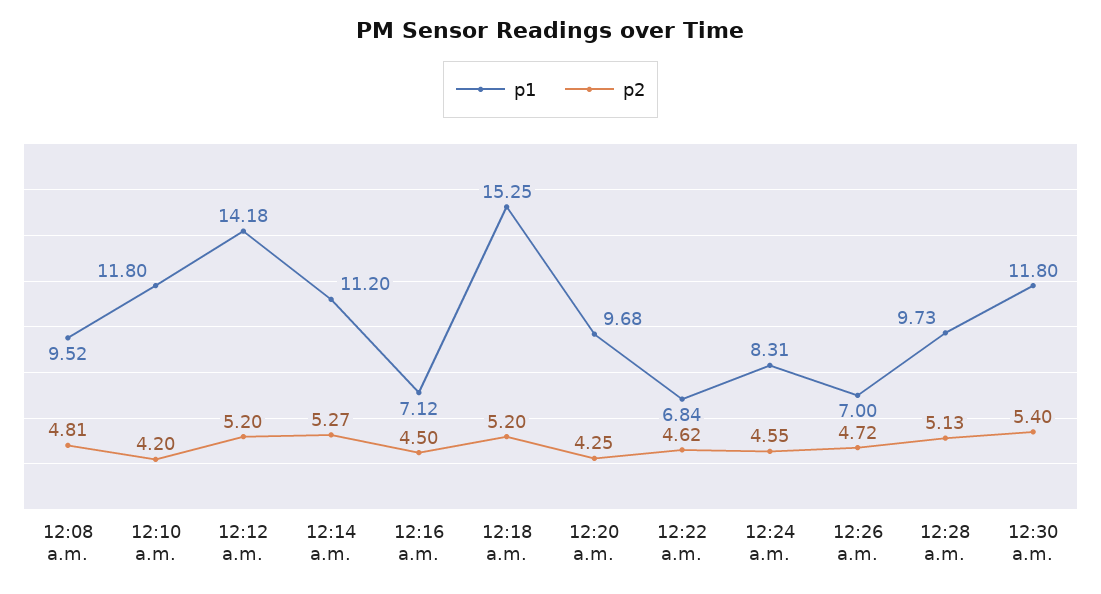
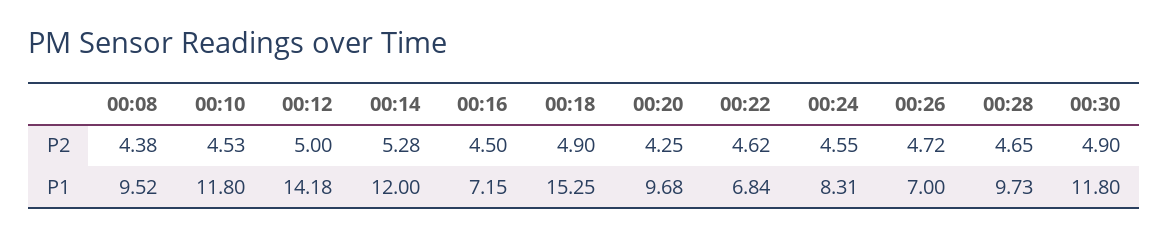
  {
    "p1": {
      "12:08 a.m.": 9.52,
      "12:10 a.m.": 11.8,
      "12:12 a.m.": 14.18,
-     "12:14 a.m.": 11.2,
+     "12:14 a.m.": 12,
-     "12:16 a.m.": 7.12,
+     "12:16 a.m.": 7.15,
      "12:18 a.m.": 15.25,
      "12:20 a.m.": 9.68,
      "12:22 a.m.": 6.84,
      "12:24 a.m.": 8.31,
      "12:26 a.m.": 7,
      "12:28 a.m.": 9.73,
      "12:30 a.m.": 11.8
    },
    "p2": {
-     "12:08 a.m.": 4.81,
+     "12:08 a.m.": 4.38,
-     "12:10 a.m.": 4.2,
+     "12:10 a.m.": 4.53,
-     "12:12 a.m.": 5.2,
+     "12:12 a.m.": 5,
-     "12:14 a.m.": 5.27,
+     "12:14 a.m.": 5.28,
      "12:16 a.m.": 4.5,
-     "12:18 a.m.": 5.2,
+     "12:18 a.m.": 4.9,
      "12:20 a.m.": 4.25,
      "12:22 a.m.": 4.62,
      "12:24 a.m.": 4.55,
      "12:26 a.m.": 4.72,
-     "12:28 a.m.": 5.13,
+     "12:28 a.m.": 4.65,
-     "12:30 a.m.": 5.4
+     "12:30 a.m.": 4.9
    }
  }

